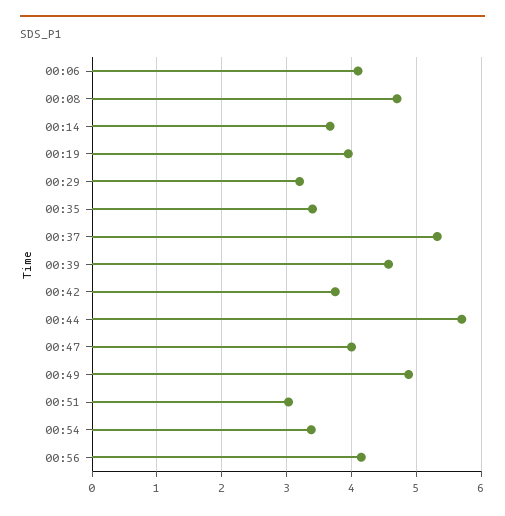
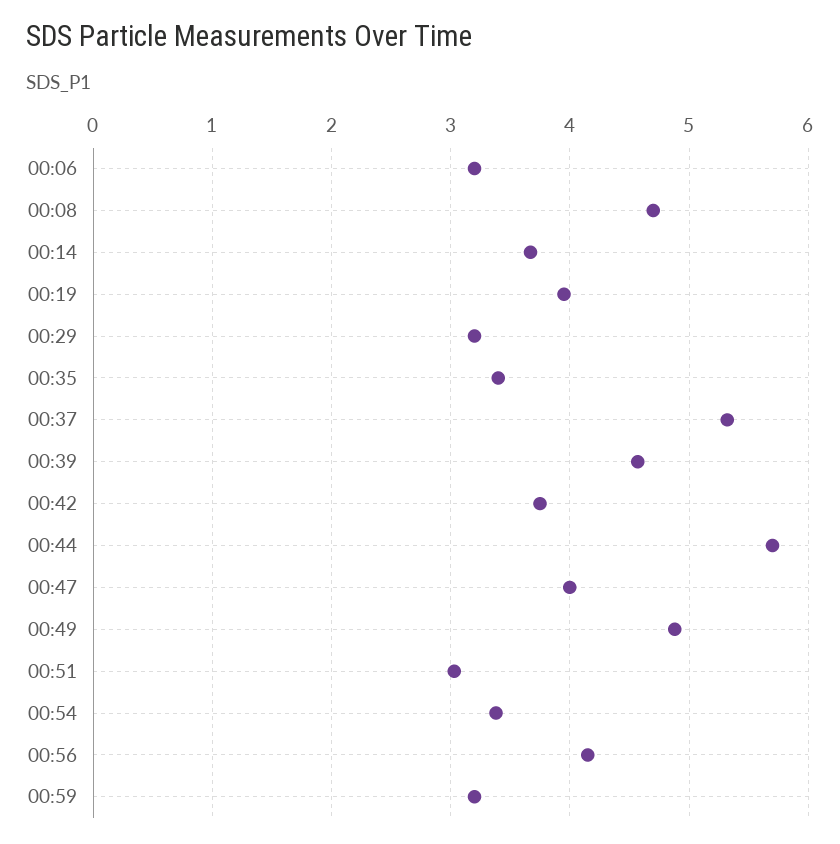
  {
-   "00:06": 4.1,
+   "00:06": 3.2,
    "00:08": 4.7,
    "00:14": 3.7,
    "00:19": 4,
    "00:29": 3.2,
    "00:35": 3.4,
    "00:37": 5.3,
    "00:39": 4.6,
    "00:42": 3.8,
    "00:44": 5.7,
    "00:47": 4,
    "00:49": 4.9,
    "00:51": 3,
    "00:54": 3.4,
-   "00:56": 4.2
+   "00:56": 4.2,
+   "00:59": 3.2
  }

